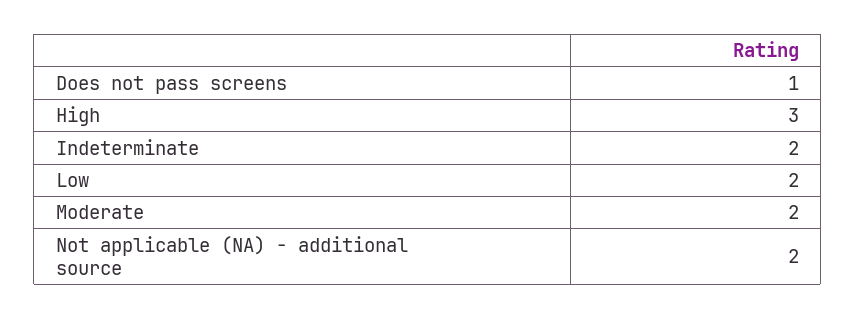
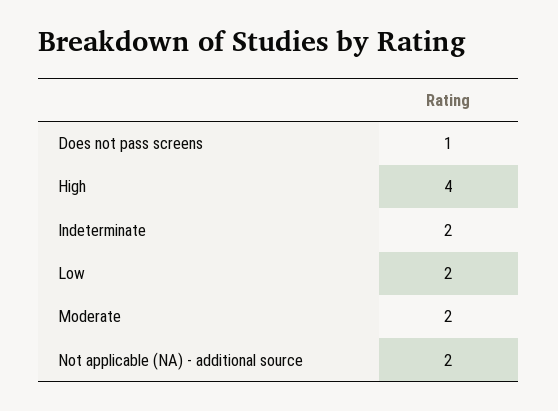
  {
    "Does not pass screens": 1,
-   "High": 3,
+   "High": 4,
    "Indeterminate": 2,
    "Low": 2,
    "Moderate": 2,
    "Not applicable (NA) - additional source": 2
  }

